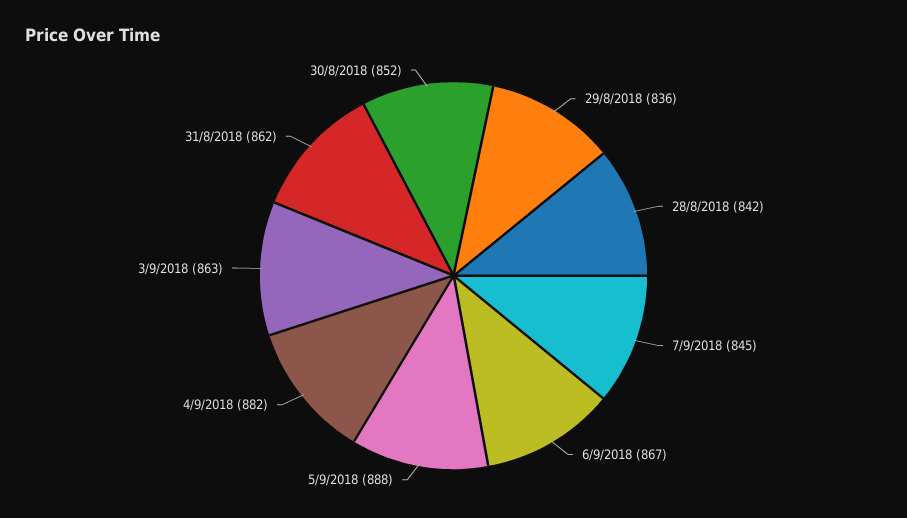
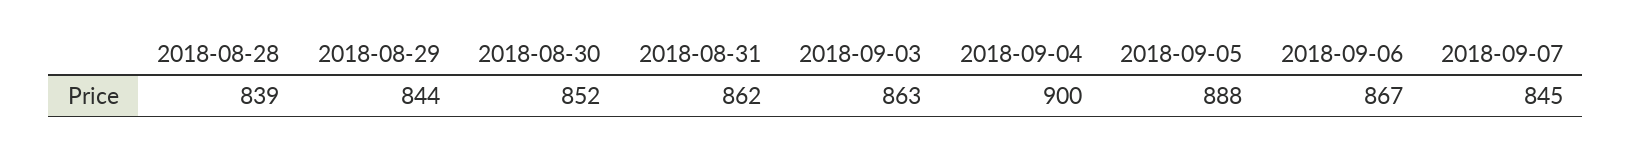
  {
-   "29/8/2018": 836,
+   "29/8/2018": 844,
-   "28/8/2018": 842,
+   "28/8/2018": 839,
    "7/9/2018": 845,
    "6/9/2018": 867,
    "5/9/2018": 888,
-   "4/9/2018": 882,
+   "4/9/2018": 900,
    "3/9/2018": 863,
    "31/8/2018": 862,
    "30/8/2018": 852
  }

